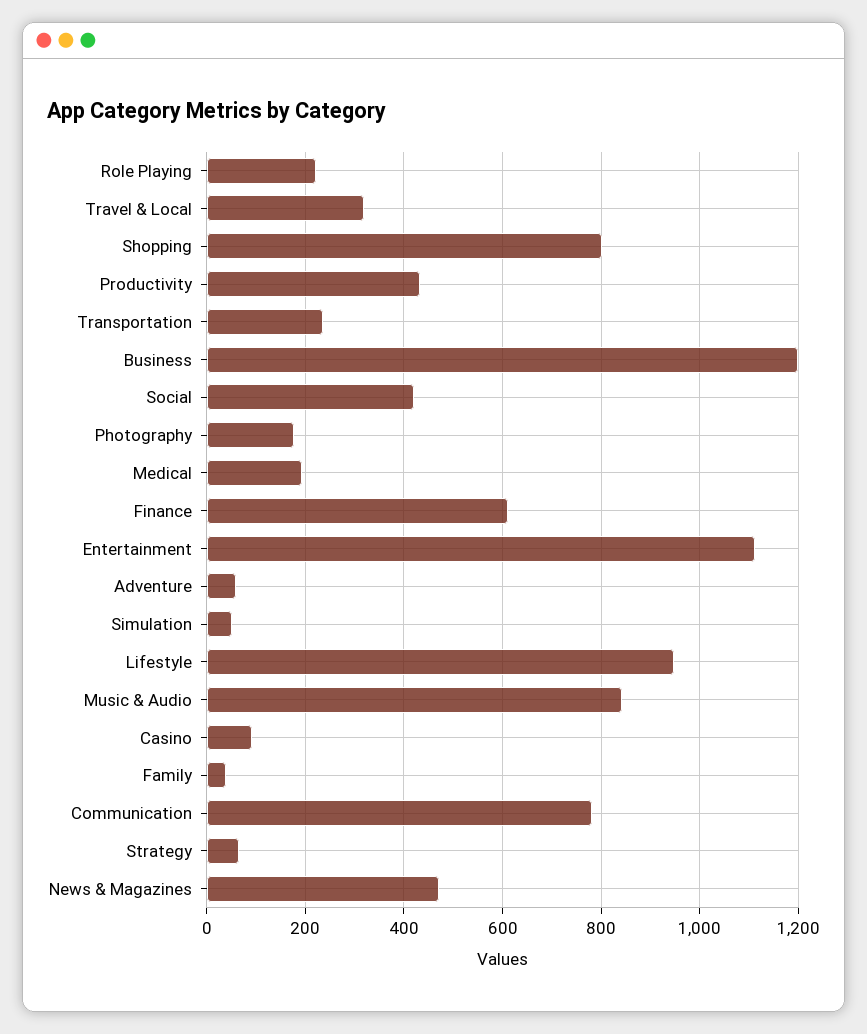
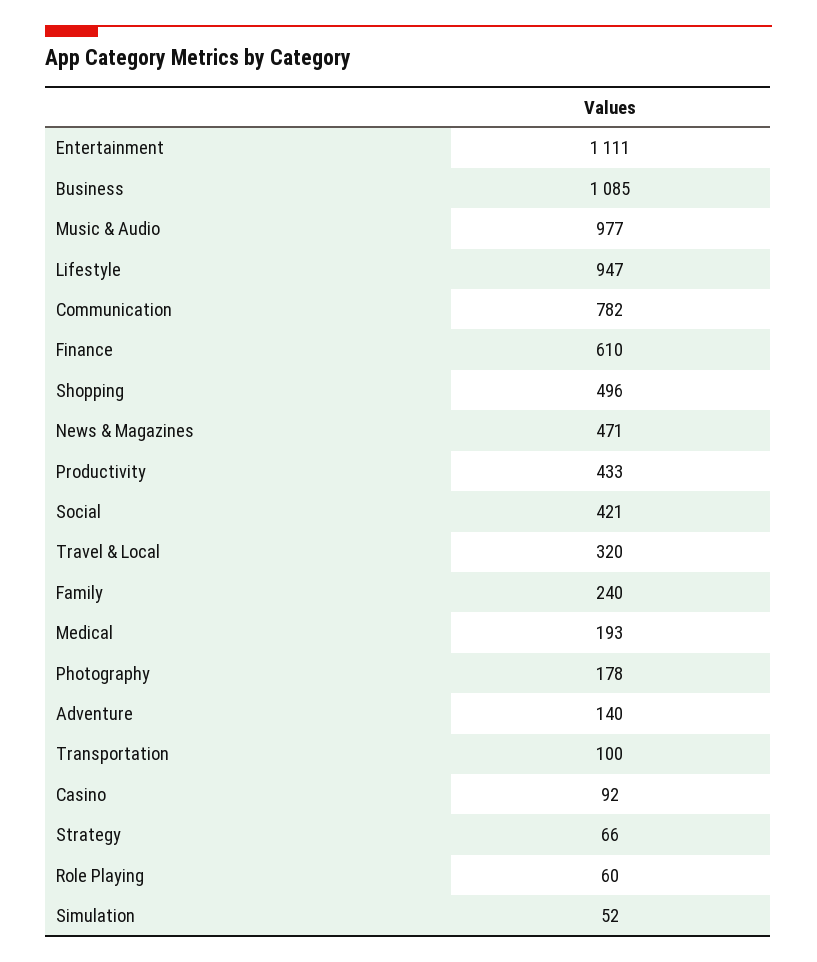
  {
-   "Role Playing": 220,
+   "Role Playing": 60,
    "Travel & Local": 320,
-   "Shopping": 800,
+   "Shopping": 496,
    "Productivity": 433,
-   "Transportation": 240,
+   "Transportation": 100,
-   "Business": 1200,
+   "Business": 1085,
    "Social": 421,
    "Photography": 178,
    "Medical": 193,
    "Finance": 610,
    "Entertainment": 1111,
-   "Adventure": 60,
+   "Adventure": 140,
    "Simulation": 52,
    "Lifestyle": 947,
-   "Music & Audio": 840,
+   "Music & Audio": 977,
    "Casino": 92,
-   "Family": 40,
+   "Family": 240,
    "Communication": 782,
    "Strategy": 66,
    "News & Magazines": 471
  }

